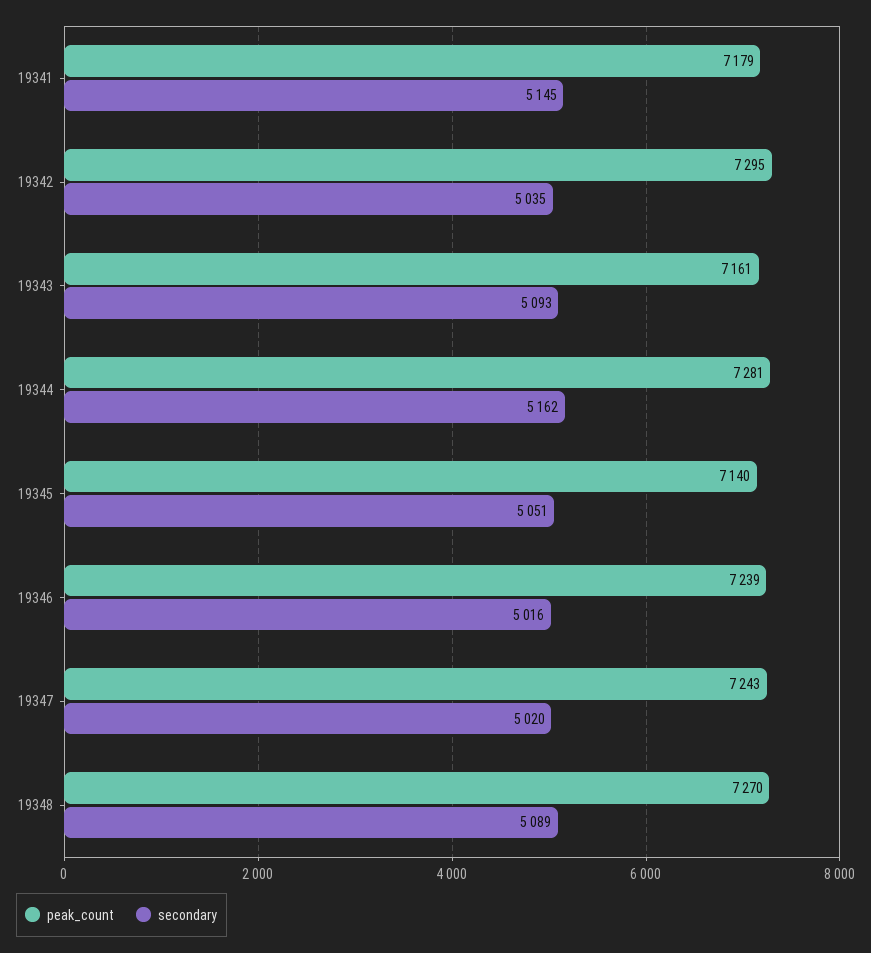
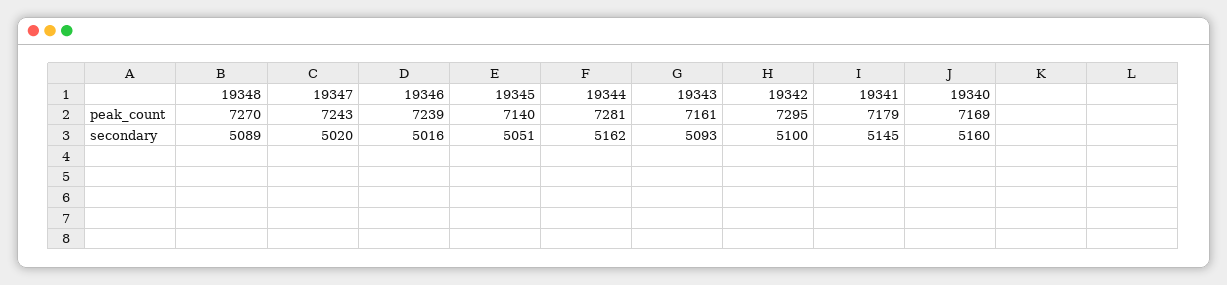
  {
    "peak_count": {
      "19341": 7179,
      "19342": 7295,
      "19343": 7161,
      "19344": 7281,
      "19345": 7140,
      "19346": 7239,
      "19347": 7243,
-     "19348": 7270
+     "19348": 7270,
+     "19340": 7169
    },
    "secondary": {
      "19341": 5145,
-     "19342": 5035,
+     "19342": 5100,
      "19343": 5093,
      "19344": 5162,
      "19345": 5051,
      "19346": 5016,
      "19347": 5020,
-     "19348": 5089
+     "19348": 5089,
+     "19340": 5160
    }
  }

